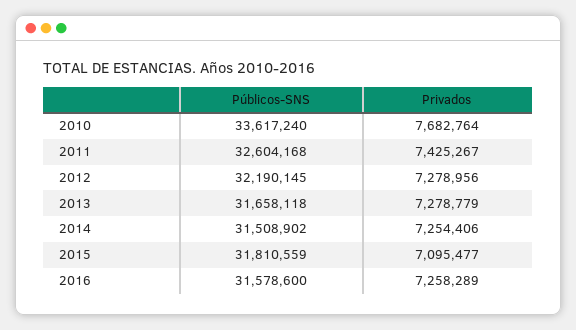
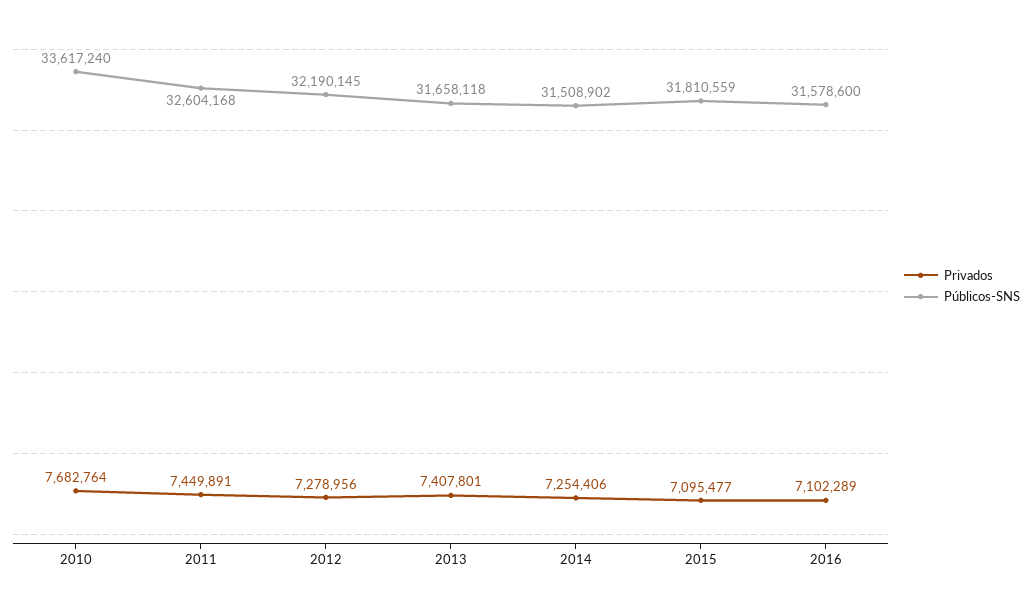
  {
    "Públicos-SNS": {
      "2010": 33617240,
      "2011": 32604168,
      "2012": 32190145,
      "2013": 31658118,
      "2014": 31508902,
      "2015": 31810559,
      "2016": 31578600
    },
    "Privados": {
      "2010": 7682764,
-     "2011": 7425267,
+     "2011": 7449891,
      "2012": 7278956,
-     "2013": 7278779,
+     "2013": 7407801,
      "2014": 7254406,
      "2015": 7095477,
-     "2016": 7258289
+     "2016": 7102289
    }
  }

